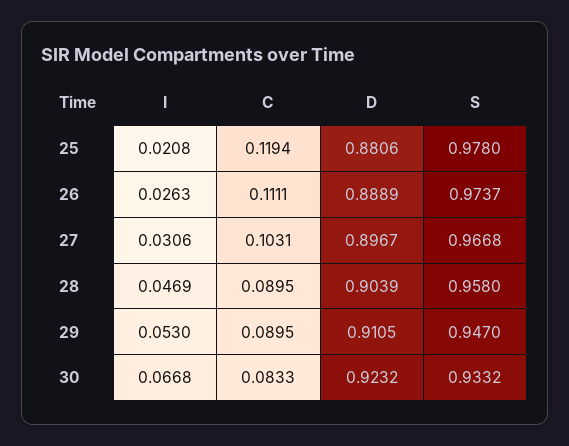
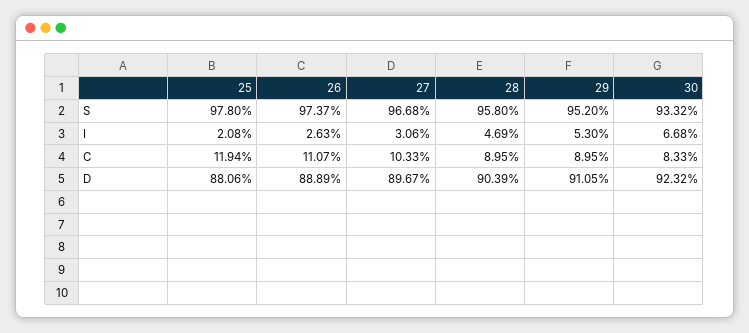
  {
    "I": {
      "25": 0.0208,
      "26": 0.0263,
      "27": 0.0306,
      "28": 0.0469,
      "29": 0.053,
      "30": 0.0668
    },
    "C": {
      "25": 0.1194,
-     "26": 0.1111,
+     "26": 0.1107,
-     "27": 0.1031,
+     "27": 0.1033,
      "28": 0.0895,
      "29": 0.0895,
      "30": 0.0833
    },
    "D": {
      "25": 0.8806,
      "26": 0.8889,
      "27": 0.8967,
      "28": 0.9039,
      "29": 0.9105,
      "30": 0.9232
    },
    "S": {
      "25": 0.978,
      "26": 0.9737,
      "27": 0.9668,
      "28": 0.958,
-     "29": 0.947,
+     "29": 0.952,
      "30": 0.9332
    }
  }

